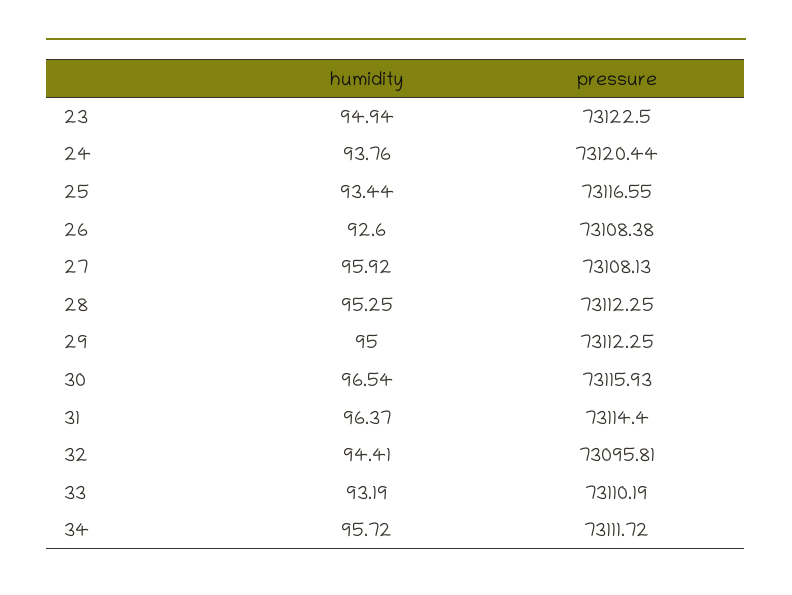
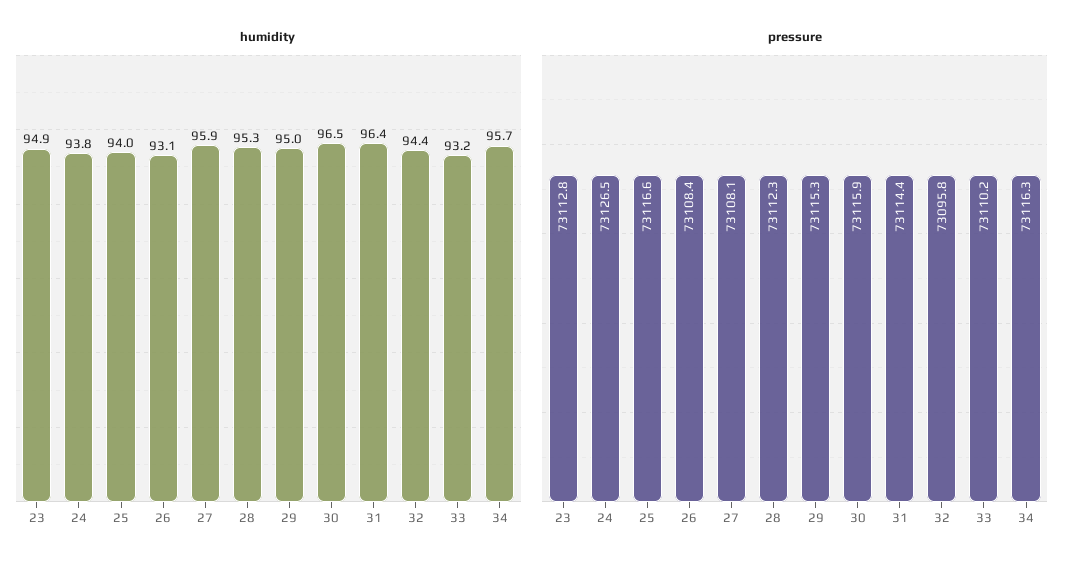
  {
    "humidity": {
      "23": 94.94,
      "24": 93.76,
-     "25": 93.44,
+     "25": 94,
-     "26": 92.6,
+     "26": 93.1,
      "27": 95.92,
      "28": 95.25,
      "29": 95,
      "30": 96.54,
      "31": 96.37,
      "32": 94.41,
      "33": 93.19,
      "34": 95.72
    },
    "pressure": {
-     "23": 73122.5,
+     "23": 73112.8,
-     "24": 73120.44,
+     "24": 73126.5,
      "25": 73116.55,
      "26": 73108.38,
      "27": 73108.13,
      "28": 73112.25,
-     "29": 73112.25,
+     "29": 73115.3,
      "30": 73115.93,
      "31": 73114.4,
      "32": 73095.81,
      "33": 73110.19,
-     "34": 73111.72
+     "34": 73116.3
    }
  }

